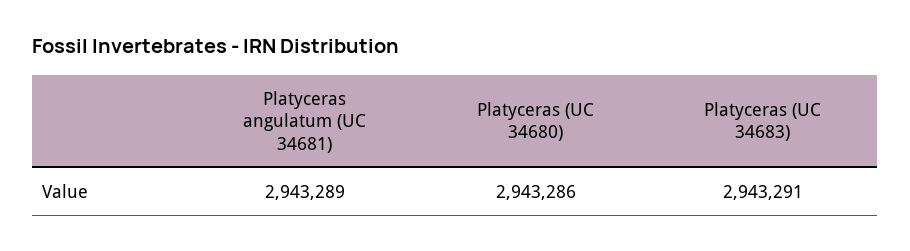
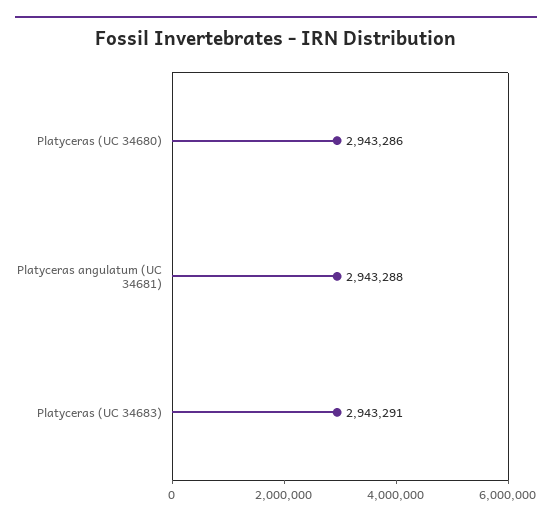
  {
-   "Platyceras angulatum (UC 34681)": 2943289,
+   "Platyceras angulatum (UC 34681)": 2943288,
    "Platyceras (UC 34680)": 2943286,
    "Platyceras (UC 34683)": 2943291
  }

